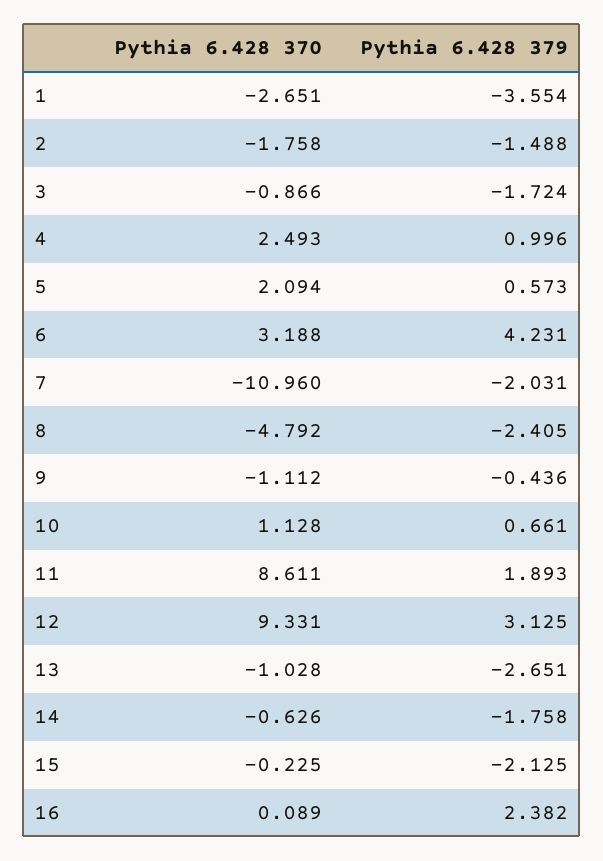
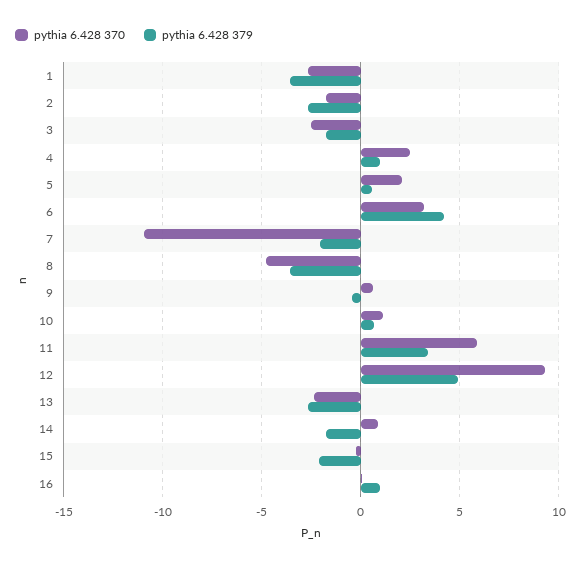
  {
    "Pythia 6.428 370": {
      "1": -2.651,
      "2": -1.758,
-     "3": -0.866,
+     "3": -2.5,
      "4": 2.493,
      "5": 2.094,
      "6": 3.188,
      "7": -10.96,
      "8": -4.792,
-     "9": -1.112,
+     "9": 0.5,
      "10": 1.128,
-     "11": 8.611,
+     "11": 6,
      "12": 9.331,
-     "13": -1.028,
+     "13": -2.5,
-     "14": -0.626,
+     "14": 1,
      "15": -0.225,
      "16": 0.089
    },
    "Pythia 6.428 379": {
      "1": -3.554,
-     "2": -1.488,
+     "2": -2.5,
      "3": -1.724,
      "4": 0.996,
      "5": 0.573,
      "6": 4.231,
      "7": -2.031,
-     "8": -2.405,
+     "8": -3.5,
      "9": -0.436,
      "10": 0.661,
-     "11": 1.893,
+     "11": 3.5,
-     "12": 3.125,
+     "12": 5,
      "13": -2.651,
      "14": -1.758,
      "15": -2.125,
-     "16": 2.382
+     "16": 1
    }
  }

